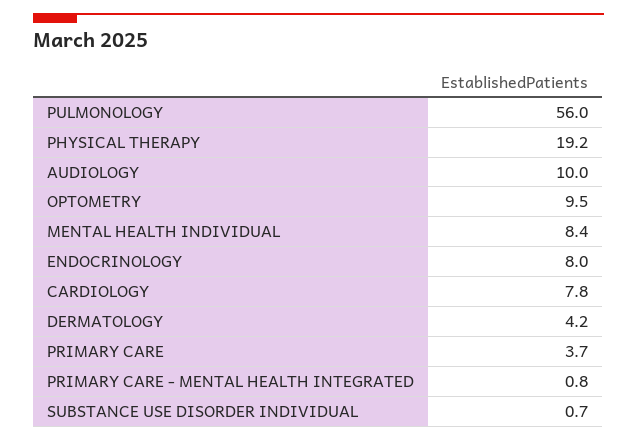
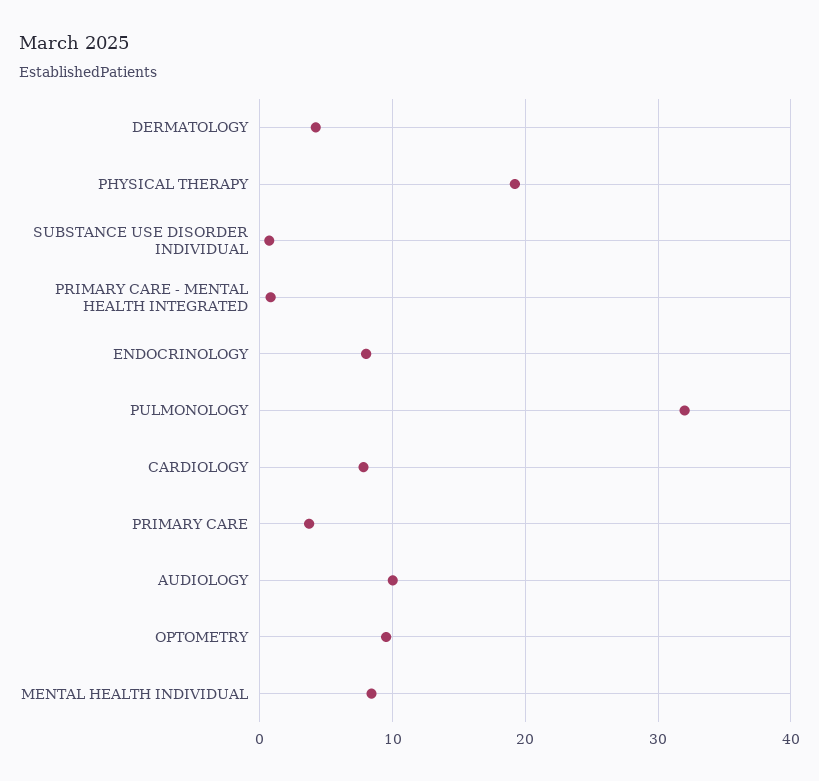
  {
-   "PULMONOLOGY": 56,
+   "PULMONOLOGY": 32,
    "PHYSICAL THERAPY": 19.2,
    "AUDIOLOGY": 10,
    "OPTOMETRY": 9.5,
    "MENTAL HEALTH INDIVIDUAL": 8.4,
    "ENDOCRINOLOGY": 8,
    "CARDIOLOGY": 7.8,
    "DERMATOLOGY": 4.2,
    "PRIMARY CARE": 3.7,
    "PRIMARY CARE - MENTAL HEALTH INTEGRATED": 0.8,
    "SUBSTANCE USE DISORDER INDIVIDUAL": 0.7
  }

